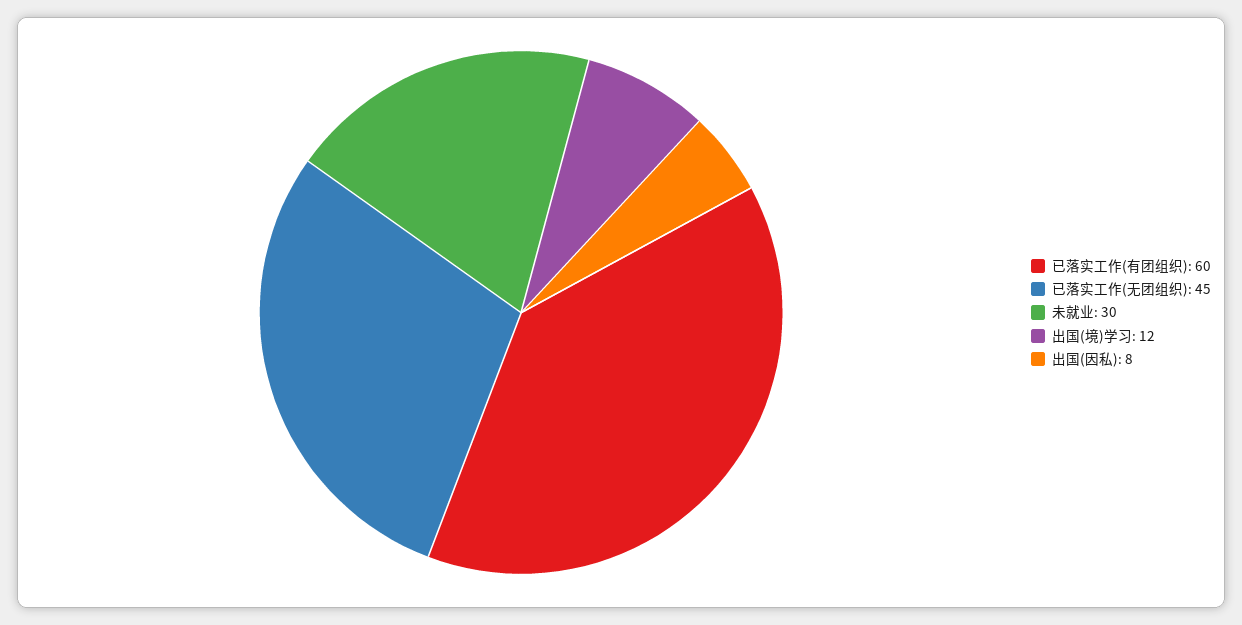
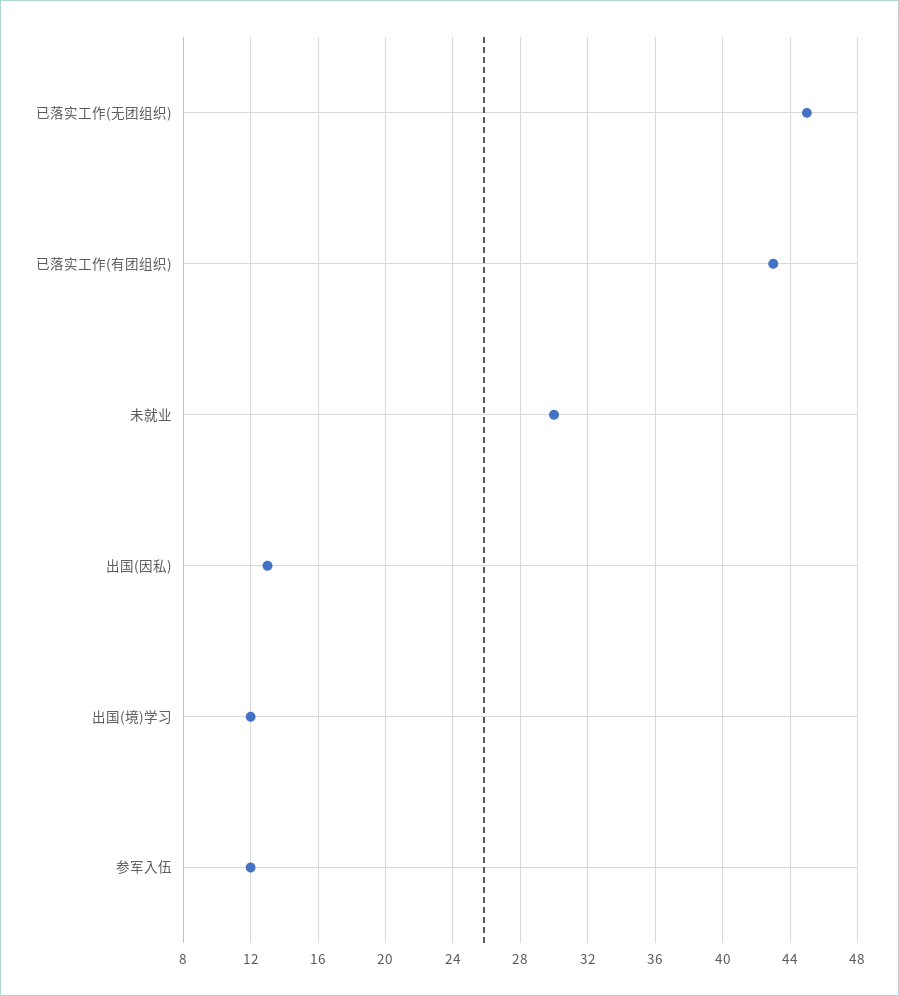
  {
-   "已落实工作(有团组织)": 60,
+   "已落实工作(有团组织)": 43,
    "已落实工作(无团组织)": 45,
    "未就业": 30,
    "出国(境)学习": 12,
-   "出国(因私)": 8
+   "出国(因私)": 13,
+   "参军入伍": 12
  }

